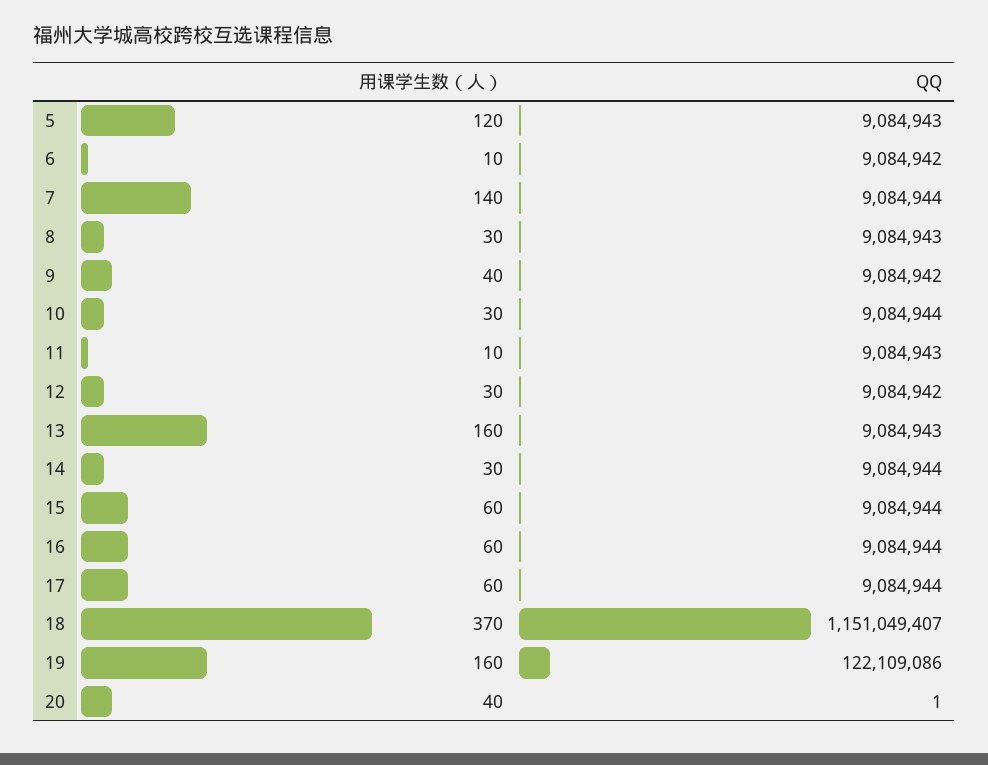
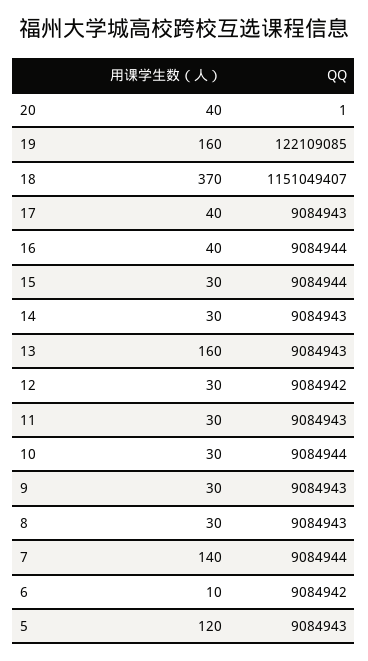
  {
    "用课学生数（人）": {
      "5": 120,
      "6": 10,
      "7": 140,
      "8": 30,
-     "9": 40,
+     "9": 30,
      "10": 30,
-     "11": 10,
+     "11": 30,
      "12": 30,
      "13": 160,
      "14": 30,
-     "15": 60,
+     "15": 30,
-     "16": 60,
+     "16": 40,
-     "17": 60,
+     "17": 40,
      "18": 370,
      "19": 160,
      "20": 40
    },
    "QQ": {
      "5": 9084943,
      "6": 9084942,
      "7": 9084944,
      "8": 9084943,
-     "9": 9084942,
+     "9": 9084943,
      "10": 9084944,
      "11": 9084943,
      "12": 9084942,
      "13": 9084943,
-     "14": 9084944,
+     "14": 9084943,
      "15": 9084944,
      "16": 9084944,
-     "17": 9084944,
+     "17": 9084943,
      "18": 1151049407,
-     "19": 122109086,
+     "19": 122109085,
      "20": 1
    }
  }

